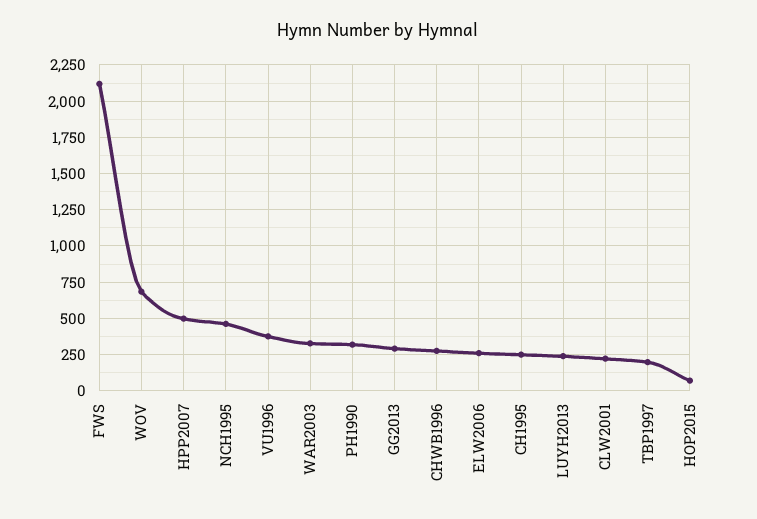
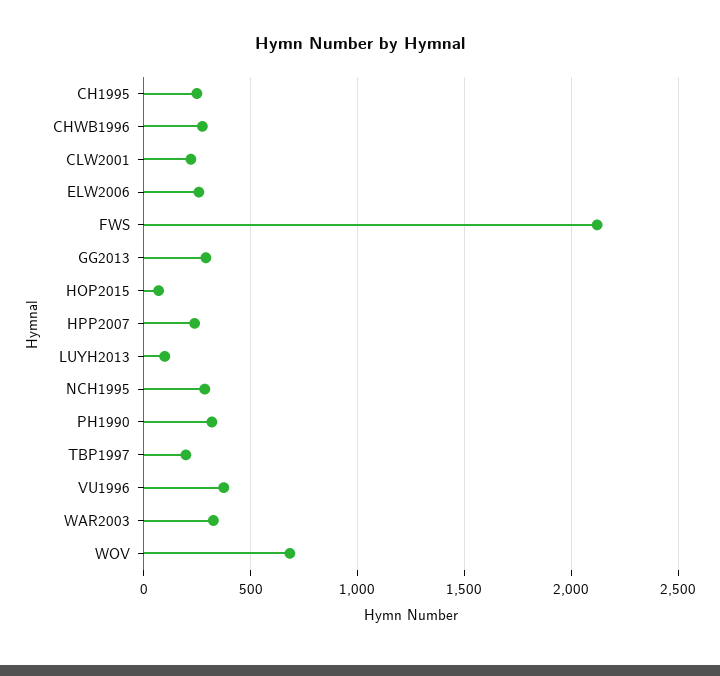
  {
    "FWS": 2100,
    "WOV": 700,
-   "HPP2007": 500,
+   "HPP2007": 250,
-   "NCH1995": 450,
+   "NCH1995": 300,
    "VU1996": 400,
    "WAR2003": 350,
    "PH1990": 300,
    "GG2013": 300,
    "CHWB1996": 300,
    "ELW2006": 250,
    "CH1995": 250,
-   "LUYH2013": 250,
+   "LUYH2013": 100,
    "CLW2001": 200,
    "TBP1997": 200,
    "HOP2015": 50
  }

